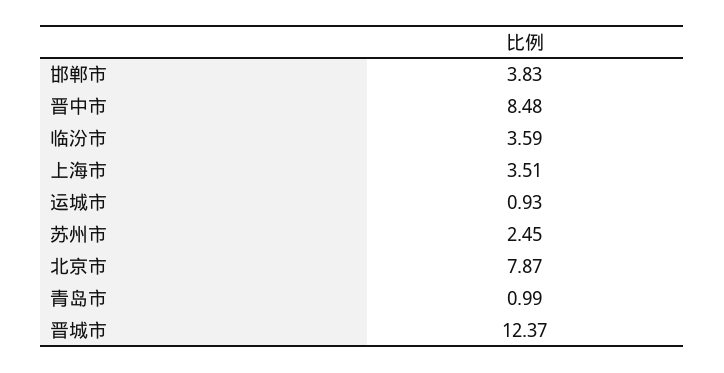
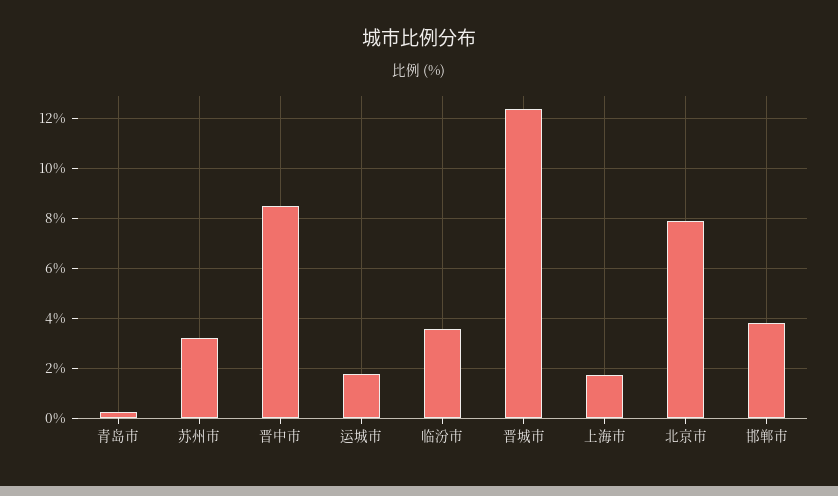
  {
    "邯郸市": 3.83,
    "晋中市": 8.48,
    "临汾市": 3.59,
-   "上海市": 3.51,
+   "上海市": 1.75,
-   "运城市": 0.93,
+   "运城市": 1.75,
-   "苏州市": 2.45,
+   "苏州市": 3.25,
    "北京市": 7.87,
-   "青岛市": 0.99,
+   "青岛市": 0.25,
    "晋城市": 12.37
  }

